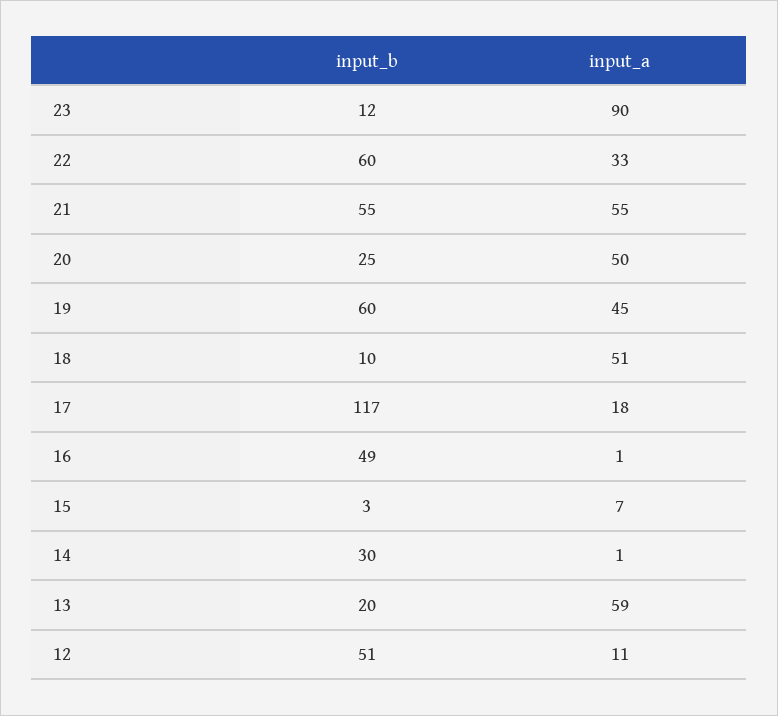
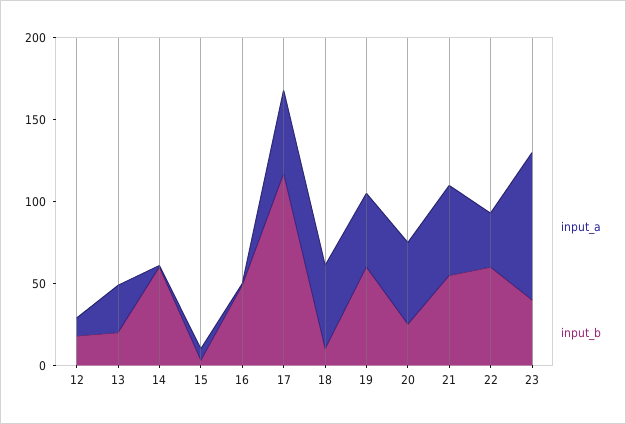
  {
    "input_b": {
-     "23": 12,
+     "23": 40,
      "22": 60,
      "21": 55,
      "20": 25,
      "19": 60,
      "18": 10,
      "17": 117,
      "16": 49,
      "15": 3,
-     "14": 30,
+     "14": 60,
      "13": 20,
-     "12": 51
+     "12": 20
    },
    "input_a": {
      "23": 90,
      "22": 33,
      "21": 55,
      "20": 50,
      "19": 45,
      "18": 51,
-     "17": 18,
+     "17": 50,
      "16": 1,
      "15": 7,
      "14": 1,
-     "13": 59,
+     "13": 30,
      "12": 11
    }
  }

